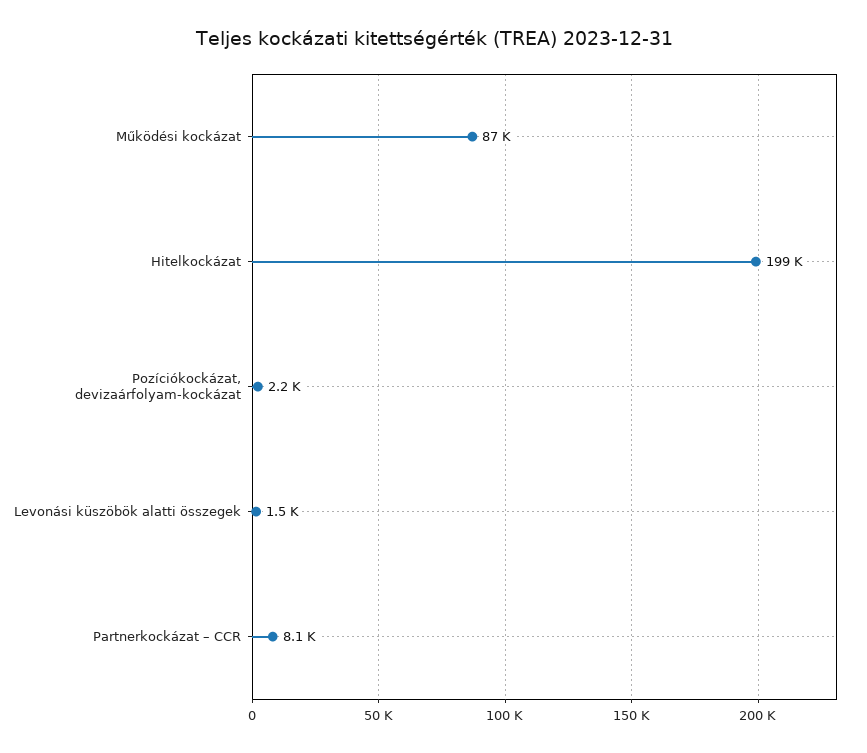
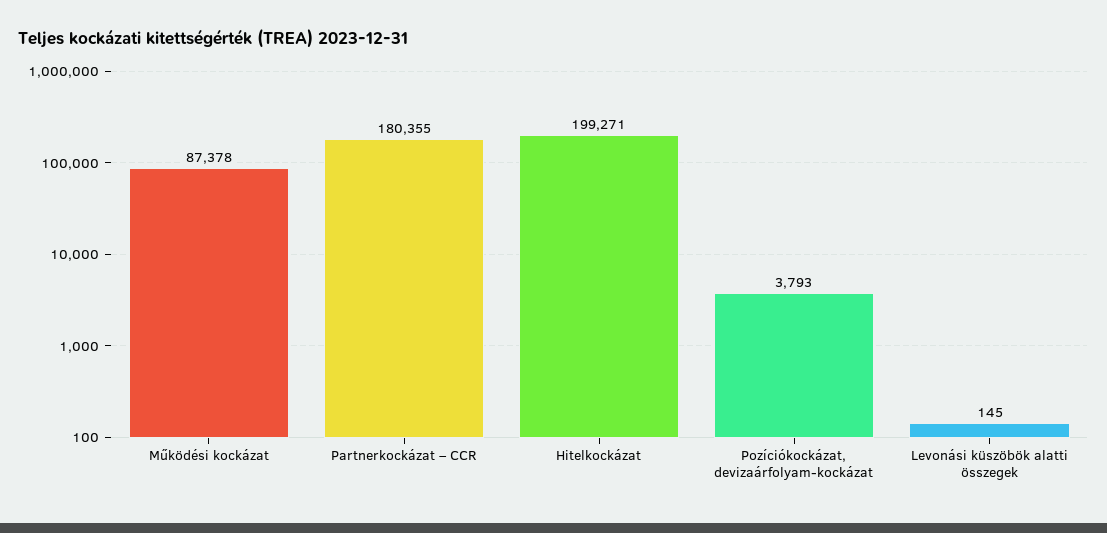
  {
    "Működési kockázat": 87378,
    "Hitelkockázat": 199271,
-   "Pozíciókockázat, devizaárfolyam-kockázat": 2200,
+   "Pozíciókockázat, devizaárfolyam-kockázat": 3793,
-   "Levonási küszöbök alatti összegek": 1500,
+   "Levonási küszöbök alatti összegek": 145,
-   "Partnerkockázat – CCR": 8100
+   "Partnerkockázat – CCR": 180355
  }

